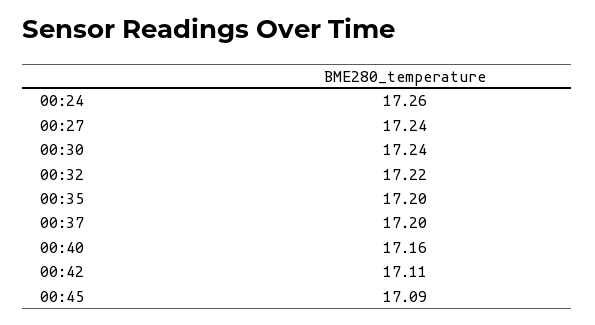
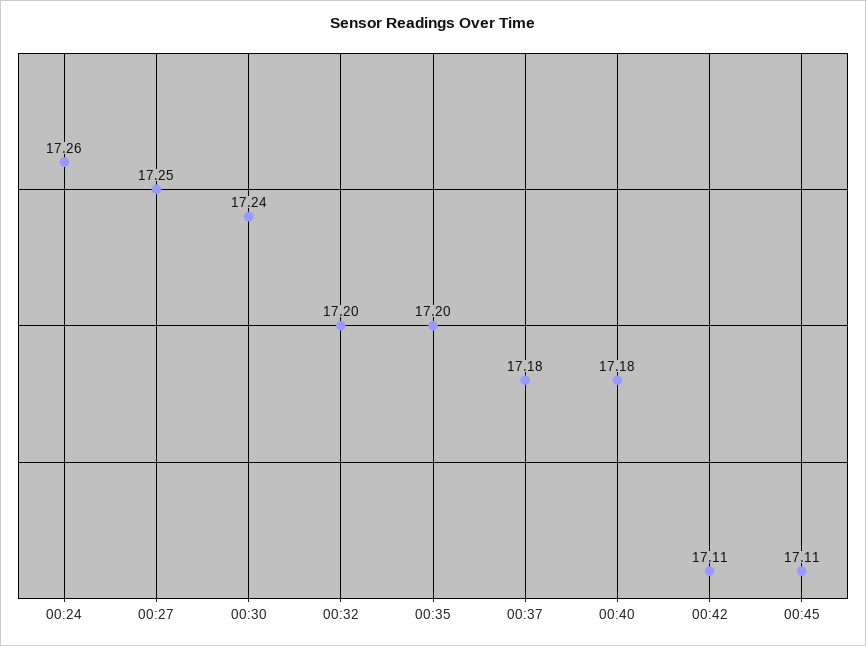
  {
    "00:24": 17.26,
-   "00:27": 17.24,
+   "00:27": 17.25,
    "00:30": 17.24,
-   "00:32": 17.22,
+   "00:32": 17.2,
    "00:35": 17.2,
-   "00:37": 17.2,
+   "00:37": 17.18,
-   "00:40": 17.16,
+   "00:40": 17.18,
    "00:42": 17.11,
-   "00:45": 17.09
+   "00:45": 17.11
  }

